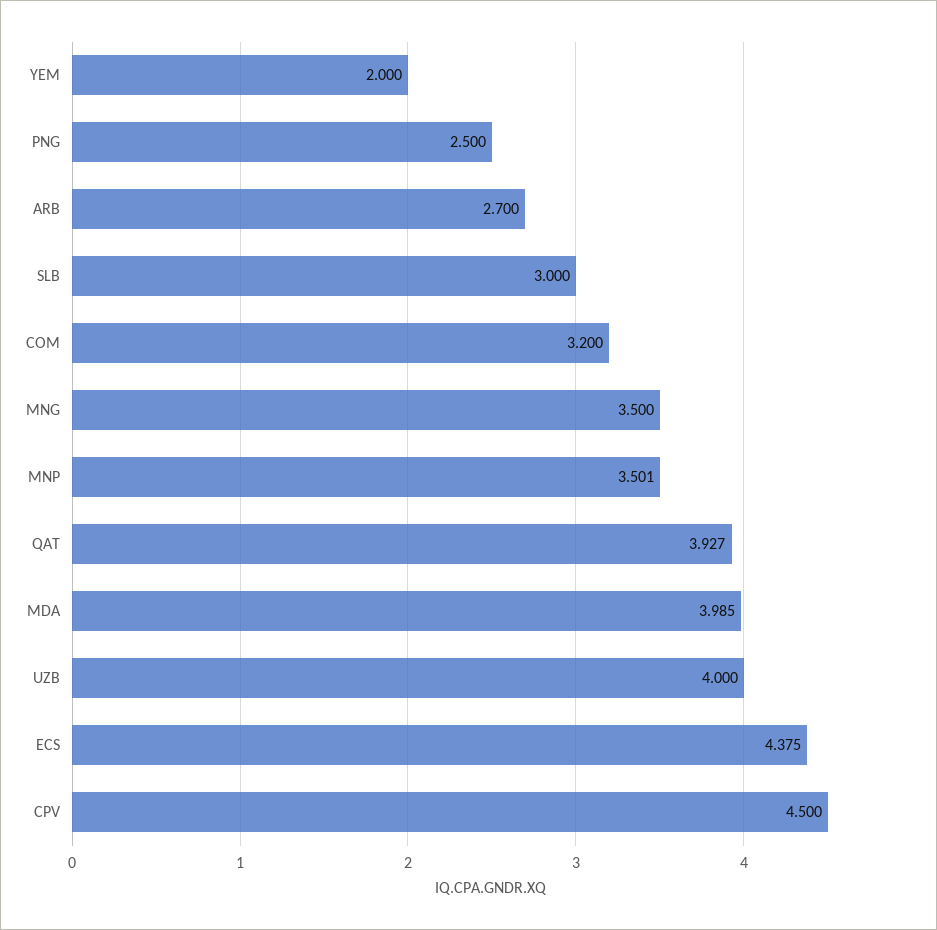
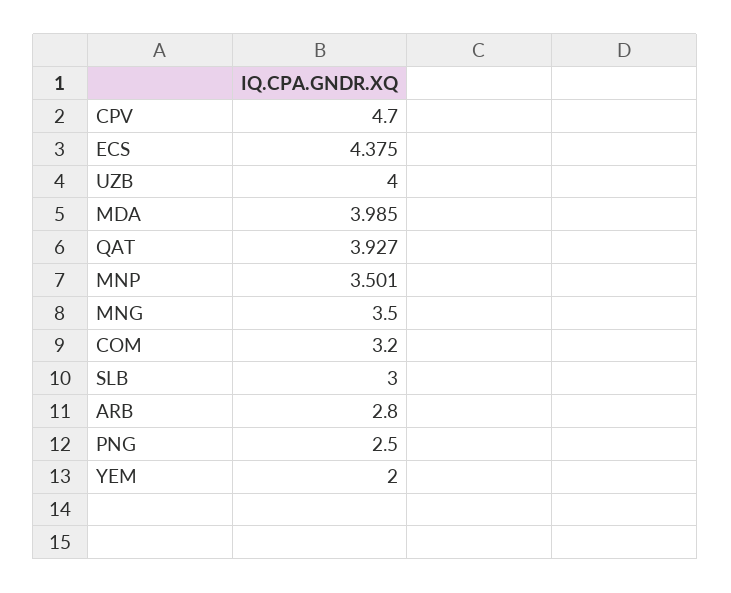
  {
    "YEM": 2,
    "PNG": 2.5,
-   "ARB": 2.7,
+   "ARB": 2.8,
    "SLB": 3,
    "COM": 3.2,
    "MNG": 3.5,
    "MNP": 3.501,
    "QAT": 3.927,
    "MDA": 3.985,
    "UZB": 4,
    "ECS": 4.375,
-   "CPV": 4.5
+   "CPV": 4.7
  }

